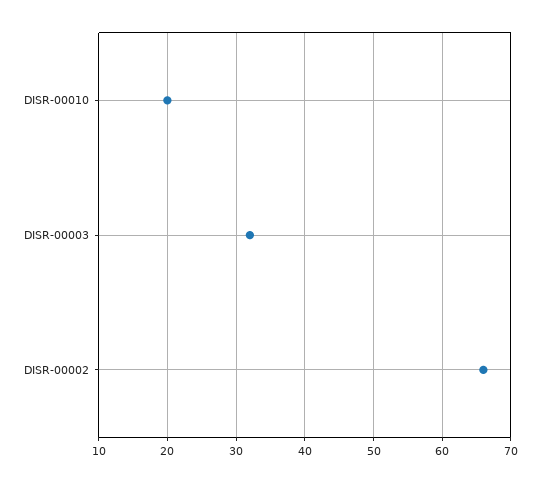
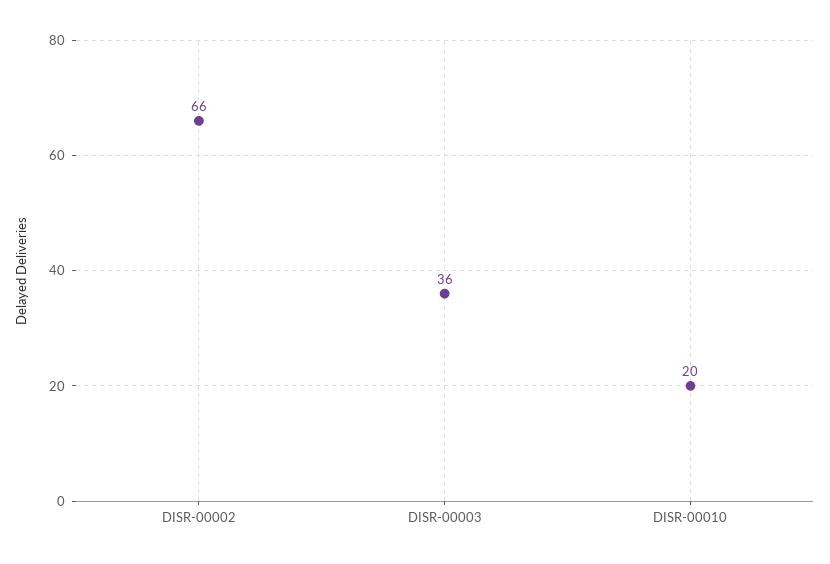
  {
    "DISR-00010": 20,
-   "DISR-00003": 32,
+   "DISR-00003": 36,
    "DISR-00002": 66
  }

